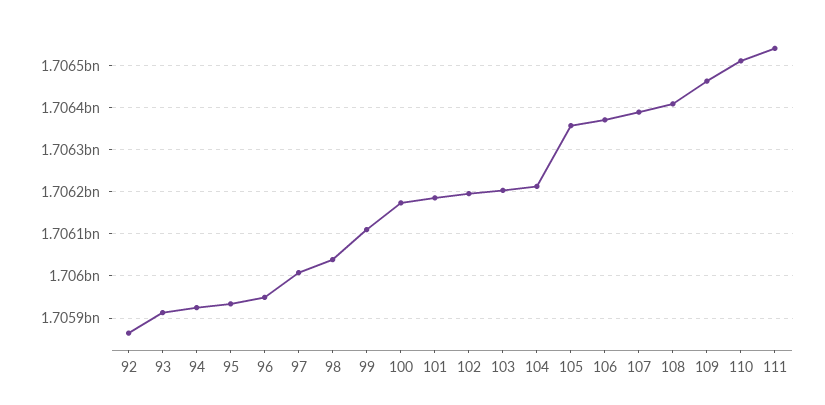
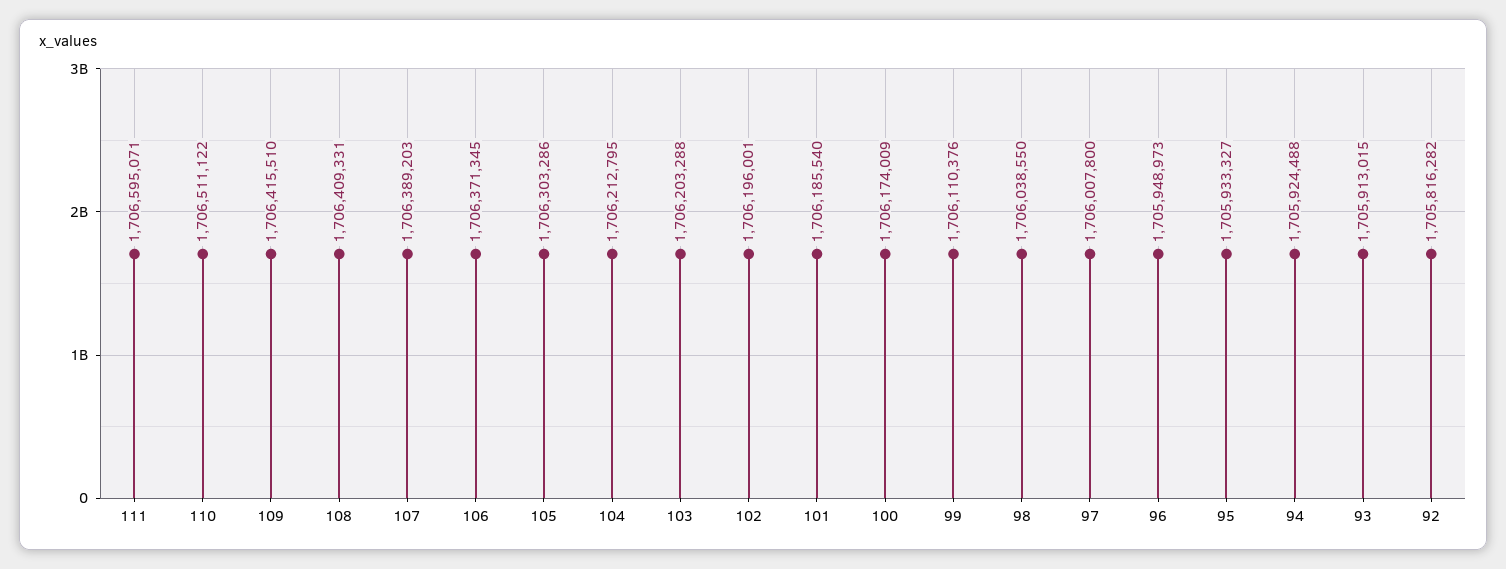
  {
-   "92": 1705860000,
+   "92": 1705816282,
    "93": 1705913015,
    "94": 1705924488,
    "95": 1705933327,
    "96": 1705948973,
    "97": 1706007800,
    "98": 1706038550,
    "99": 1706110376,
    "100": 1706174009,
    "101": 1706185540,
    "102": 1706196001,
    "103": 1706203288,
    "104": 1706212795,
-   "105": 1706360000,
+   "105": 1706303286,
    "106": 1706371345,
    "107": 1706389203,
    "108": 1706409331,
-   "109": 1706460000,
+   "109": 1706415510,
    "110": 1706511122,
-   "111": 1706540000
+   "111": 1706595071
  }

